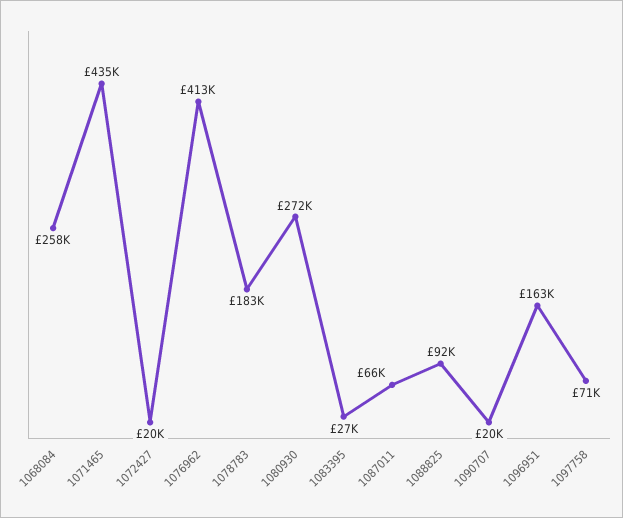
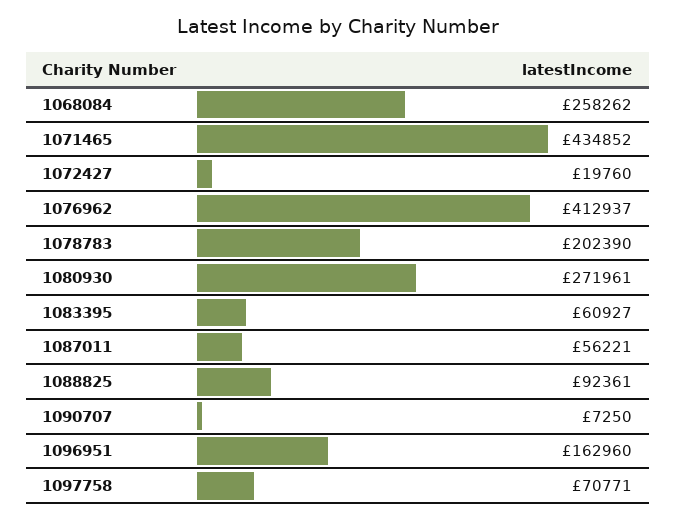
  {
    "1068084": 258262,
    "1071465": 434852,
    "1072427": 19760,
    "1076962": 412937,
-   "1078783": 183000,
+   "1078783": 202390,
    "1080930": 271961,
-   "1083395": 27000,
+   "1083395": 60927,
-   "1087011": 66000,
+   "1087011": 56221,
    "1088825": 92361,
-   "1090707": 20000,
+   "1090707": 7250,
    "1096951": 162960,
    "1097758": 70771
  }

